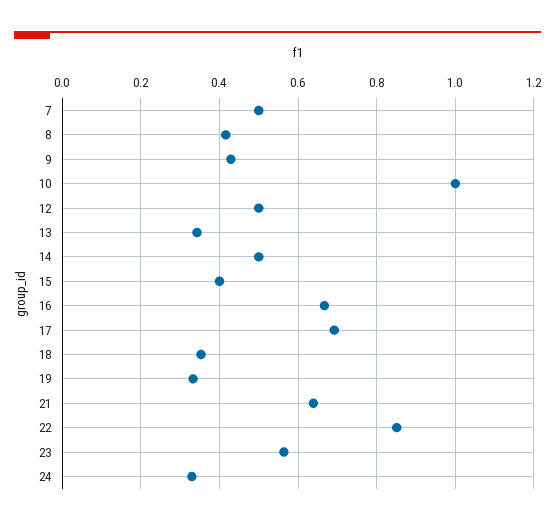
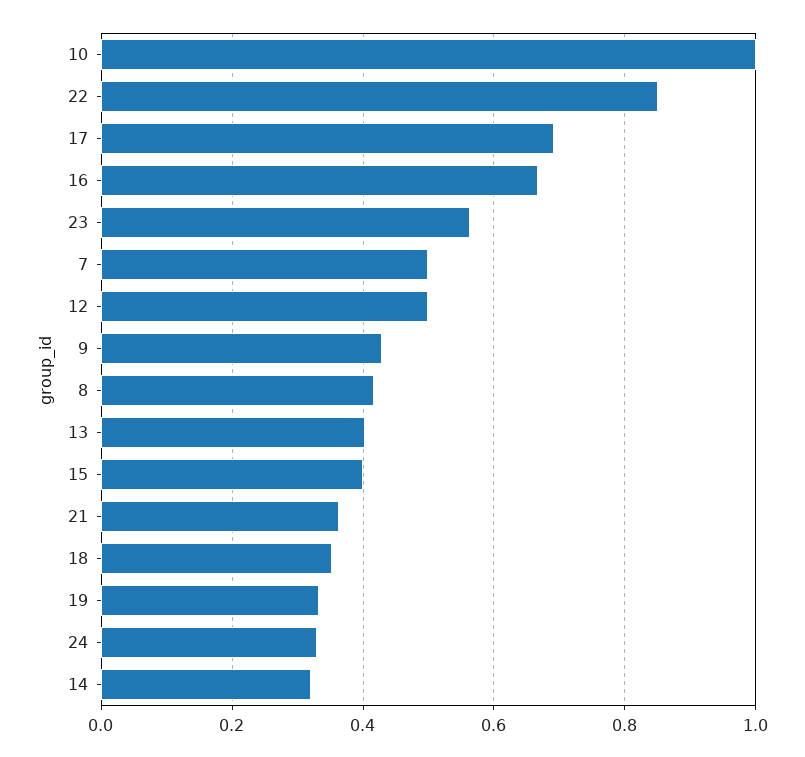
  {
    "7": 0.5,
    "8": 0.42,
    "9": 0.42,
    "10": 1,
    "12": 0.5,
-   "13": 0.34,
+   "13": 0.4,
-   "14": 0.5,
+   "14": 0.32,
    "15": 0.4,
    "16": 0.66,
    "17": 0.7,
    "18": 0.36,
    "19": 0.34,
-   "21": 0.64,
+   "21": 0.36,
    "22": 0.86,
    "23": 0.56,
    "24": 0.34
  }

